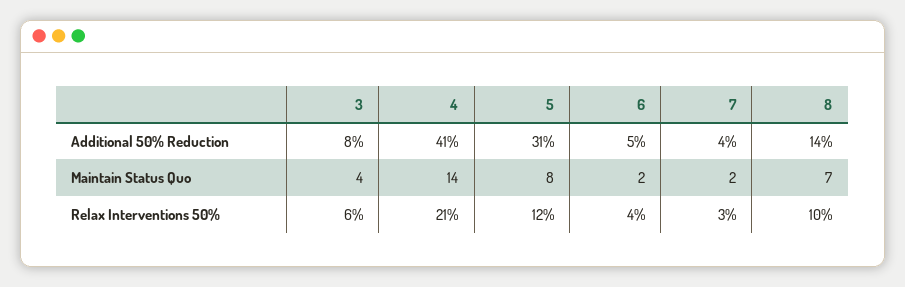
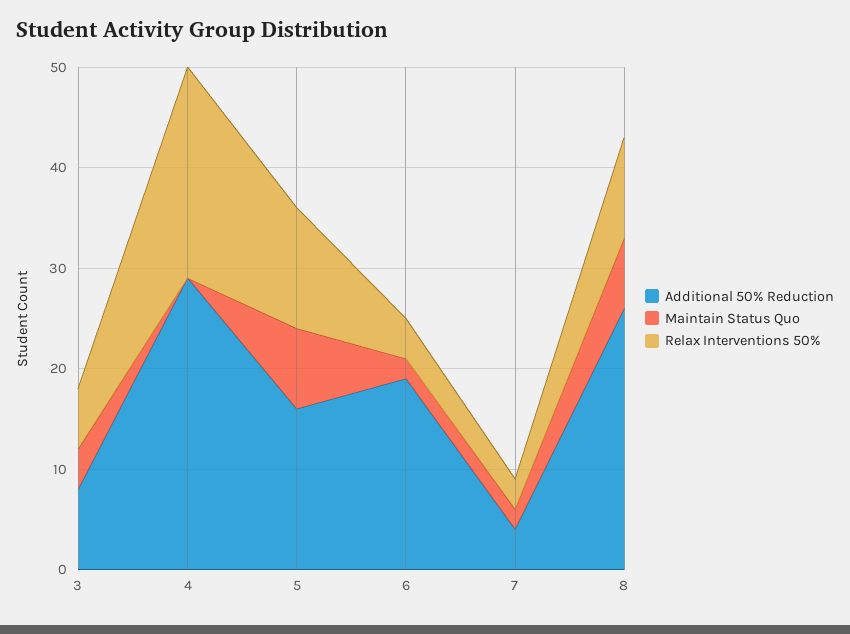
  {
    "Additional 50% Reduction": {
      "3": 8,
-     "4": 41,
+     "4": 29,
-     "5": 31,
+     "5": 16,
-     "6": 5,
+     "6": 19,
      "7": 4,
-     "8": 14
+     "8": 26
    },
    "Maintain Status Quo": {
      "3": 4,
-     "4": 14,
+     "4": 0,
      "5": 8,
      "6": 2,
      "7": 2,
      "8": 7
    },
    "Relax Interventions 50%": {
      "3": 6,
      "4": 21,
      "5": 12,
      "6": 4,
      "7": 3,
      "8": 10
    }
  }

